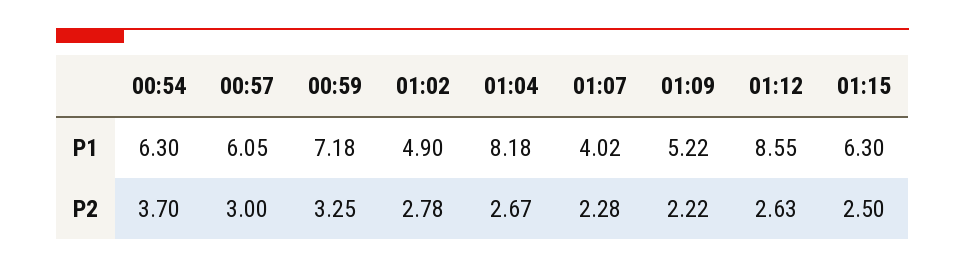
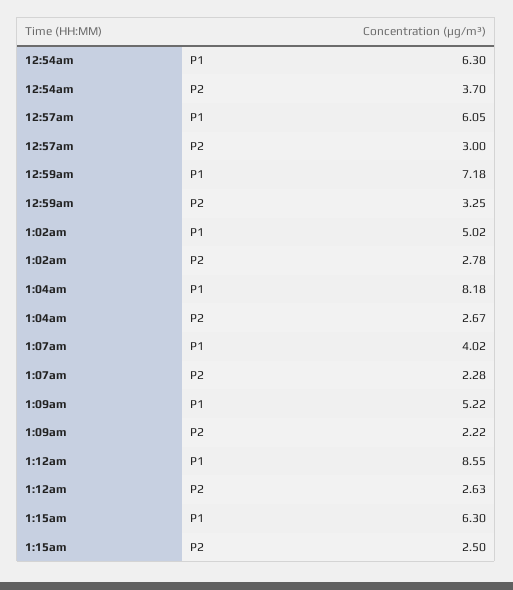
  {
    "00:54": {
      "P1": 6.3,
      "P2": 3.7
    },
    "00:57": {
      "P1": 6.05,
      "P2": 3
    },
    "00:59": {
      "P1": 7.18,
      "P2": 3.25
    },
    "01:02": {
-     "P1": 4.9,
+     "P1": 5.02,
      "P2": 2.78
    },
    "01:04": {
      "P1": 8.18,
      "P2": 2.67
    },
    "01:07": {
      "P1": 4.02,
      "P2": 2.28
    },
    "01:09": {
      "P1": 5.22,
      "P2": 2.22
    },
    "01:12": {
      "P1": 8.55,
      "P2": 2.63
    },
    "01:15": {
      "P1": 6.3,
      "P2": 2.5
    }
  }

